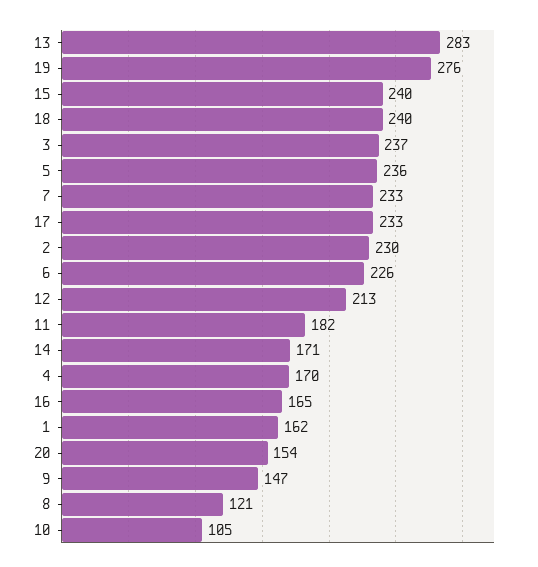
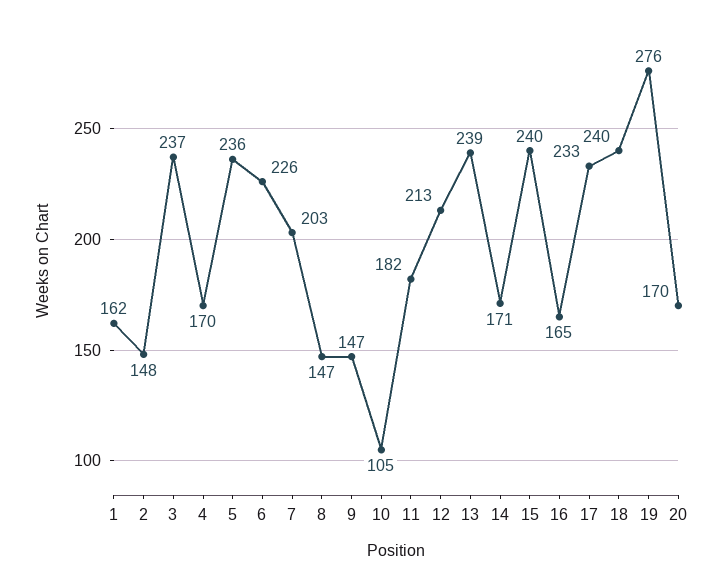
  {
-   "13": 283,
+   "13": 239,
    "19": 276,
    "15": 240,
    "18": 240,
    "3": 237,
    "5": 236,
-   "7": 233,
+   "7": 203,
    "17": 233,
-   "2": 230,
+   "2": 148,
    "6": 226,
    "12": 213,
    "11": 182,
    "14": 171,
    "4": 170,
    "16": 165,
    "1": 162,
-   "20": 154,
+   "20": 170,
    "9": 147,
-   "8": 121,
+   "8": 147,
    "10": 105
  }

